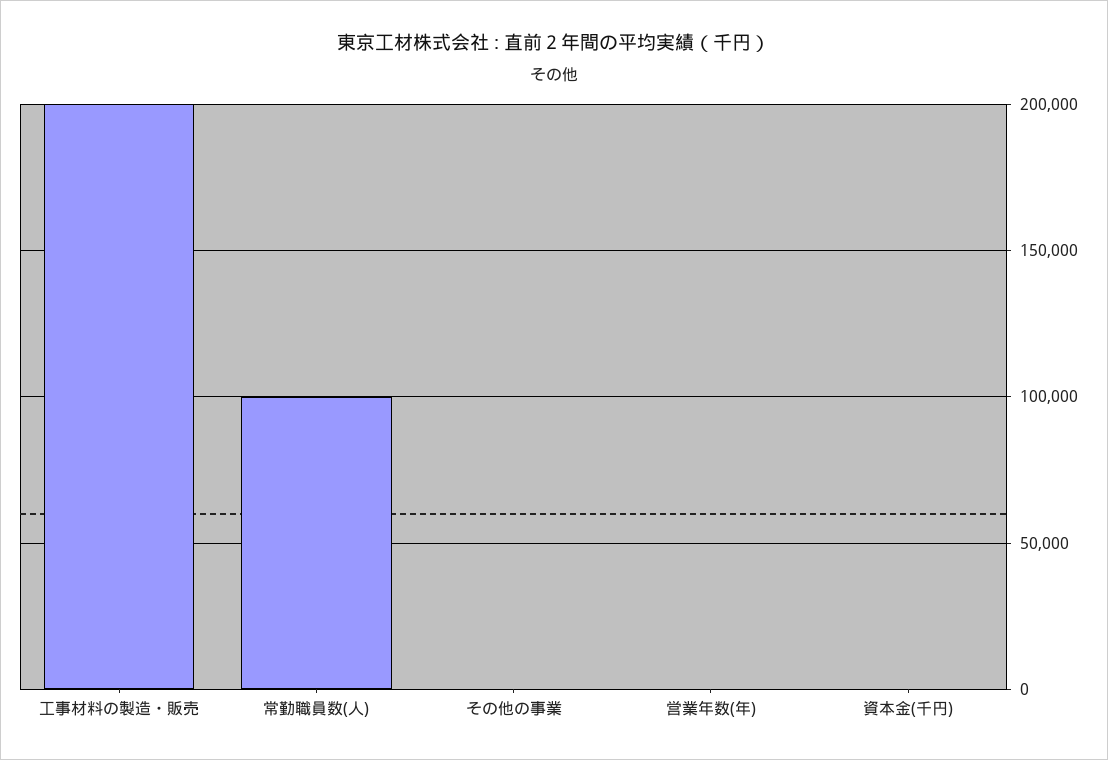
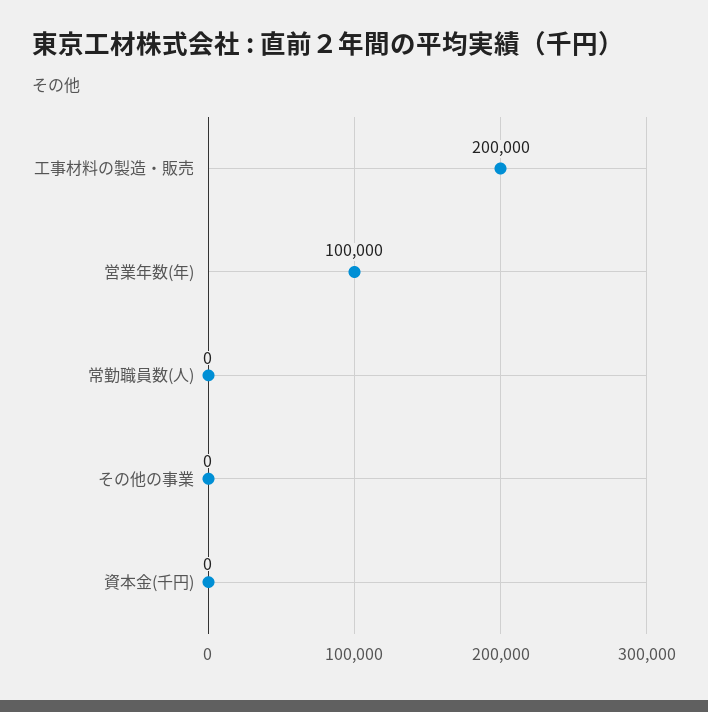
  {
    "工事材料の製造・販売": 200000,
-   "常勤職員数(人)": 100000,
+   "常勤職員数(人)": 0,
    "その他の事業": 0,
-   "営業年数(年)": 0,
+   "営業年数(年)": 100000,
    "資本金(千円)": 0
  }

